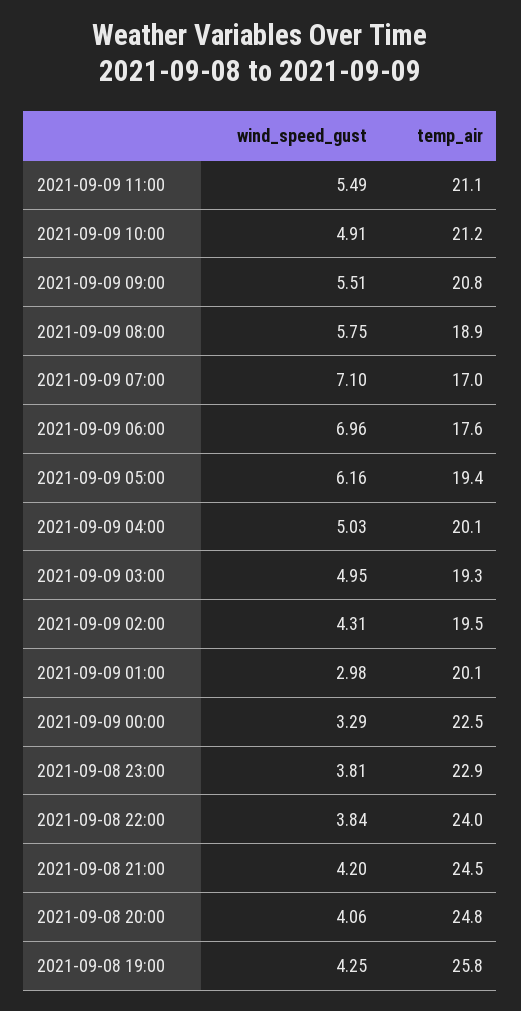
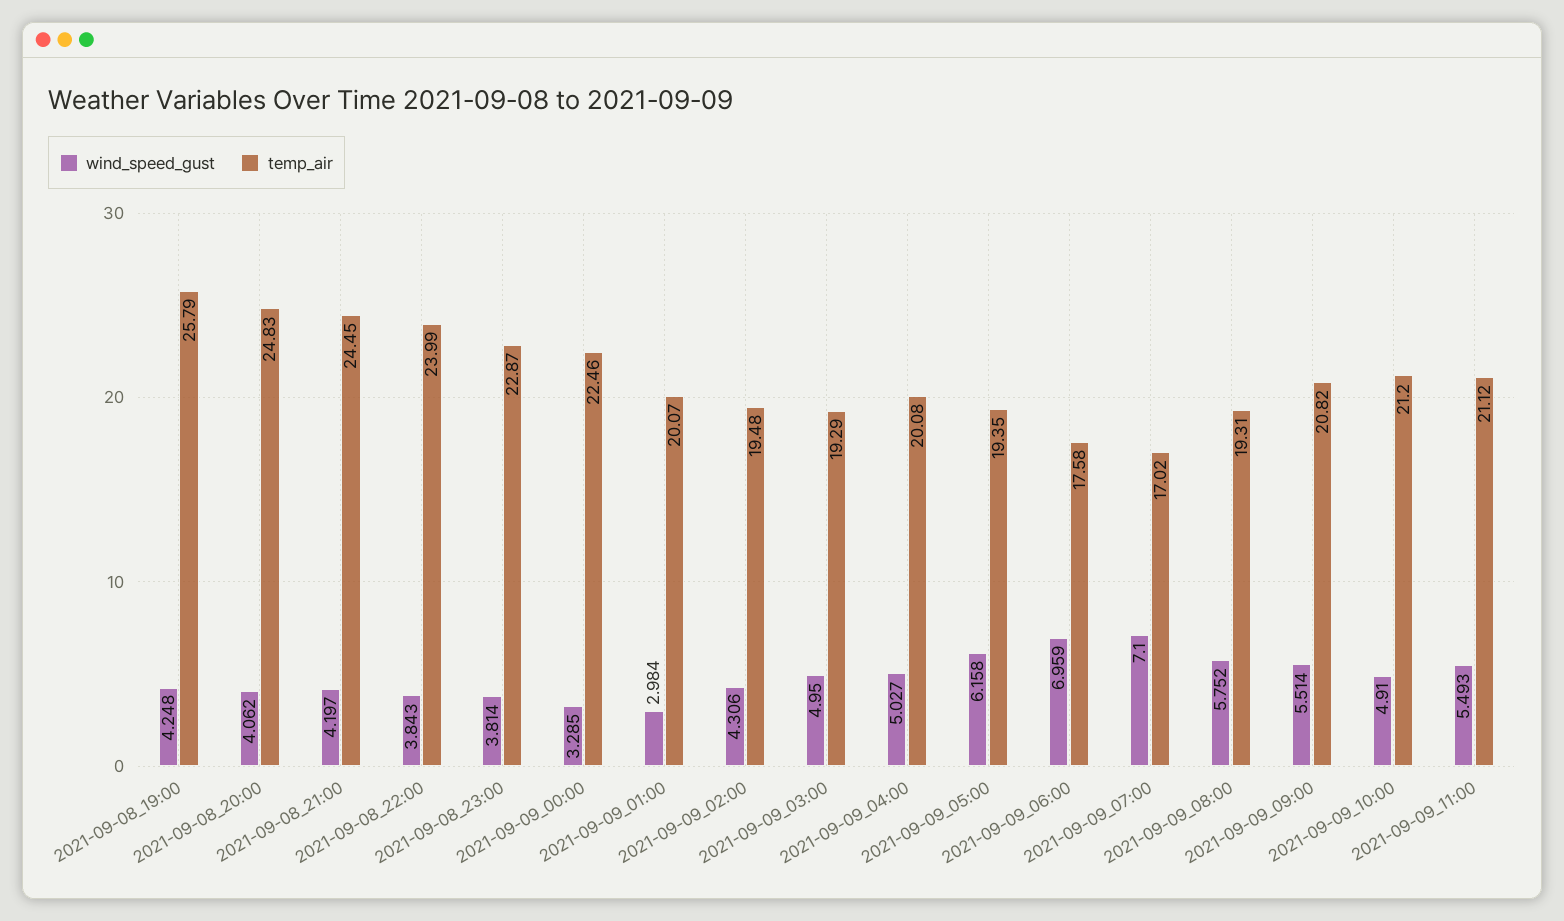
  {
    "wind_speed_gust": {
      "2021-09-09 11:00": 5.493,
      "2021-09-09 10:00": 4.91,
      "2021-09-09 09:00": 5.514,
      "2021-09-09 08:00": 5.752,
      "2021-09-09 07:00": 7.1,
      "2021-09-09 06:00": 6.959,
      "2021-09-09 05:00": 6.158,
      "2021-09-09 04:00": 5.027,
      "2021-09-09 03:00": 4.95,
      "2021-09-09 02:00": 4.306,
      "2021-09-09 01:00": 2.984,
      "2021-09-09 00:00": 3.285,
      "2021-09-08 23:00": 3.814,
      "2021-09-08 22:00": 3.843,
      "2021-09-08 21:00": 4.197,
      "2021-09-08 20:00": 4.062,
      "2021-09-08 19:00": 4.248
    },
    "temp_air": {
      "2021-09-09 11:00": 21.12,
      "2021-09-09 10:00": 21.2,
      "2021-09-09 09:00": 20.82,
-     "2021-09-09 08:00": 18.9,
+     "2021-09-09 08:00": 19.31,
      "2021-09-09 07:00": 17.02,
      "2021-09-09 06:00": 17.58,
      "2021-09-09 05:00": 19.35,
      "2021-09-09 04:00": 20.08,
      "2021-09-09 03:00": 19.29,
      "2021-09-09 02:00": 19.48,
      "2021-09-09 01:00": 20.07,
      "2021-09-09 00:00": 22.46,
      "2021-09-08 23:00": 22.87,
      "2021-09-08 22:00": 23.99,
      "2021-09-08 21:00": 24.45,
      "2021-09-08 20:00": 24.83,
      "2021-09-08 19:00": 25.79
    }
  }

